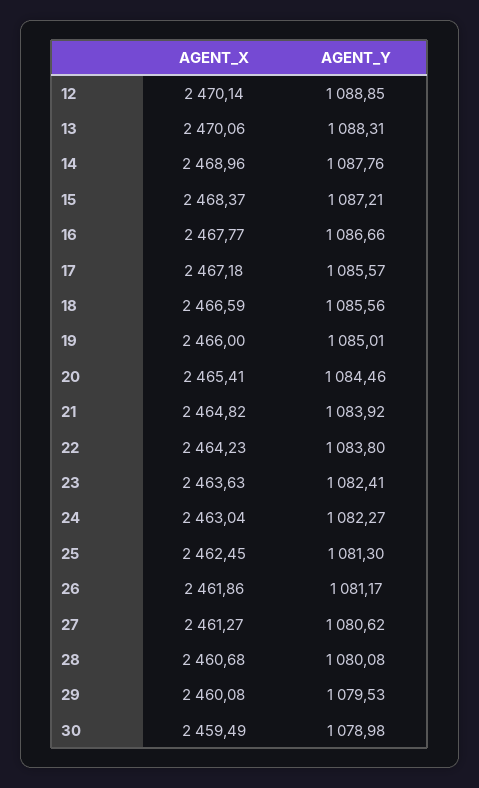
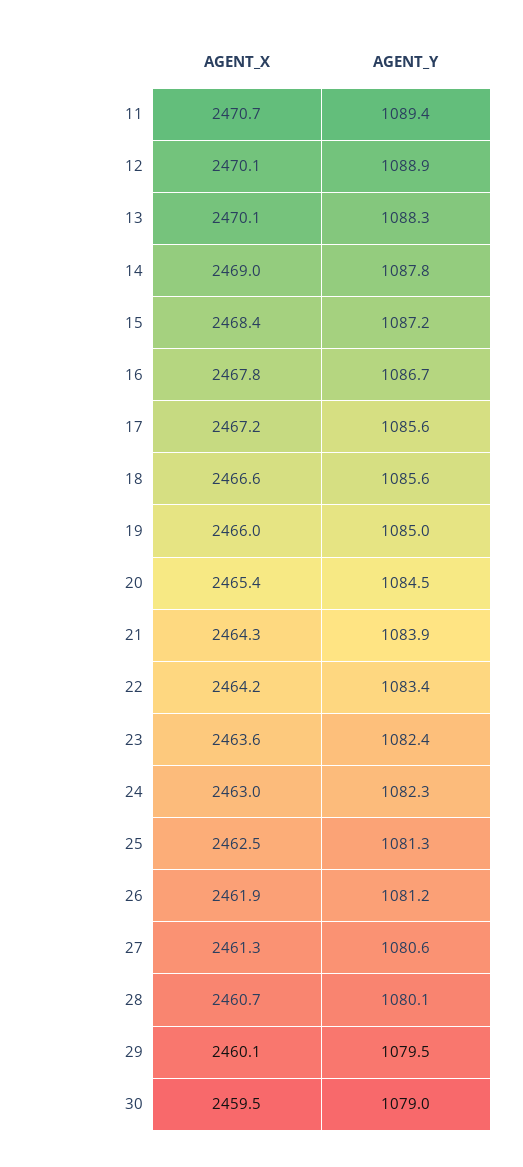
  {
    "AGENT_X": {
      "12": 2470.14,
      "13": 2470.06,
      "14": 2468.96,
      "15": 2468.37,
      "16": 2467.77,
      "17": 2467.18,
      "18": 2466.59,
      "19": 2466,
      "20": 2465.41,
-     "21": 2464.82,
+     "21": 2464.3,
      "22": 2464.23,
      "23": 2463.63,
      "24": 2463.04,
      "25": 2462.45,
      "26": 2461.86,
      "27": 2461.27,
      "28": 2460.68,
      "29": 2460.08,
-     "30": 2459.49
+     "30": 2459.49,
+     "11": 2470.7
    },
    "AGENT_Y": {
      "12": 1088.85,
      "13": 1088.31,
      "14": 1087.76,
      "15": 1087.21,
      "16": 1086.66,
      "17": 1085.57,
      "18": 1085.56,
      "19": 1085.01,
      "20": 1084.46,
      "21": 1083.92,
-     "22": 1083.8,
+     "22": 1083.4,
      "23": 1082.41,
      "24": 1082.27,
      "25": 1081.3,
      "26": 1081.17,
      "27": 1080.62,
      "28": 1080.08,
      "29": 1079.53,
-     "30": 1078.98
+     "30": 1078.98,
+     "11": 1089.4
    }
  }

